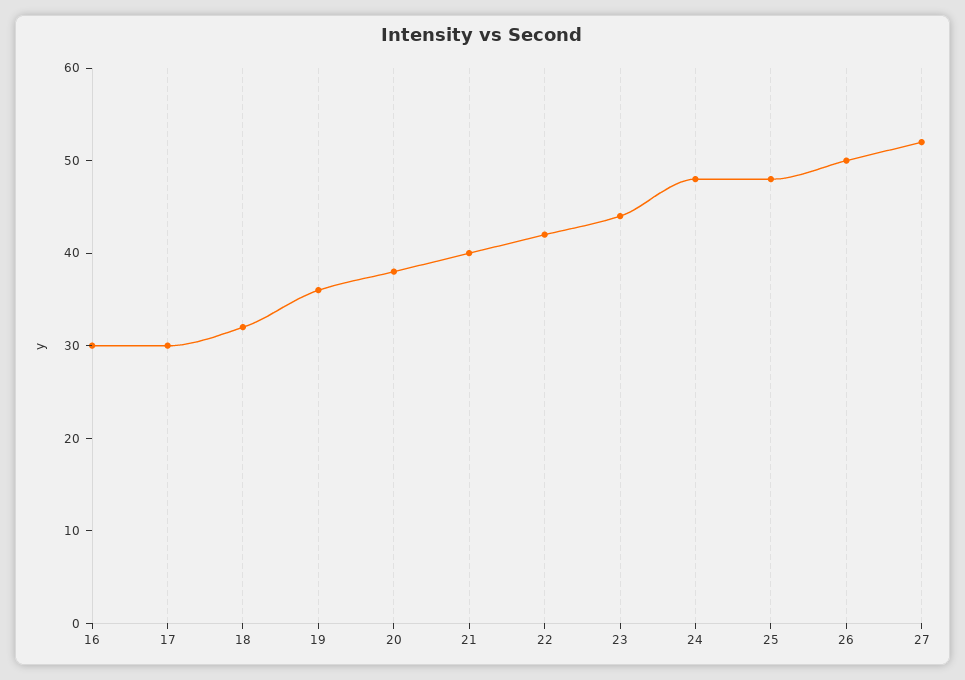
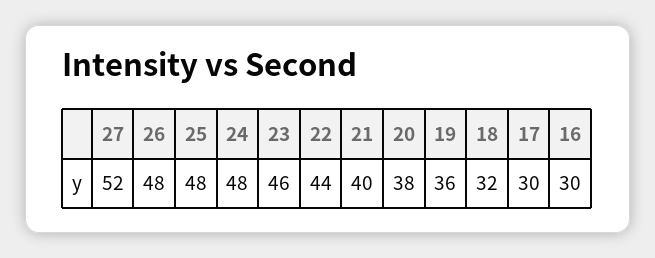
  {
    "16": 30,
    "17": 30,
    "18": 32,
    "19": 36,
    "20": 38,
    "21": 40,
-   "22": 42,
+   "22": 44,
-   "23": 44,
+   "23": 46,
    "24": 48,
    "25": 48,
-   "26": 50,
+   "26": 48,
    "27": 52
  }

